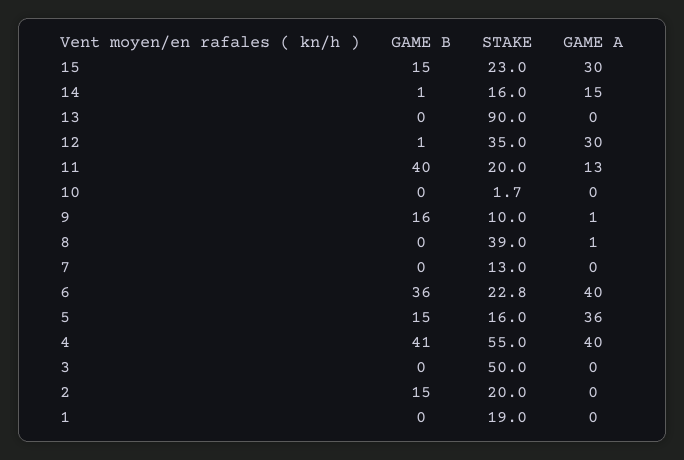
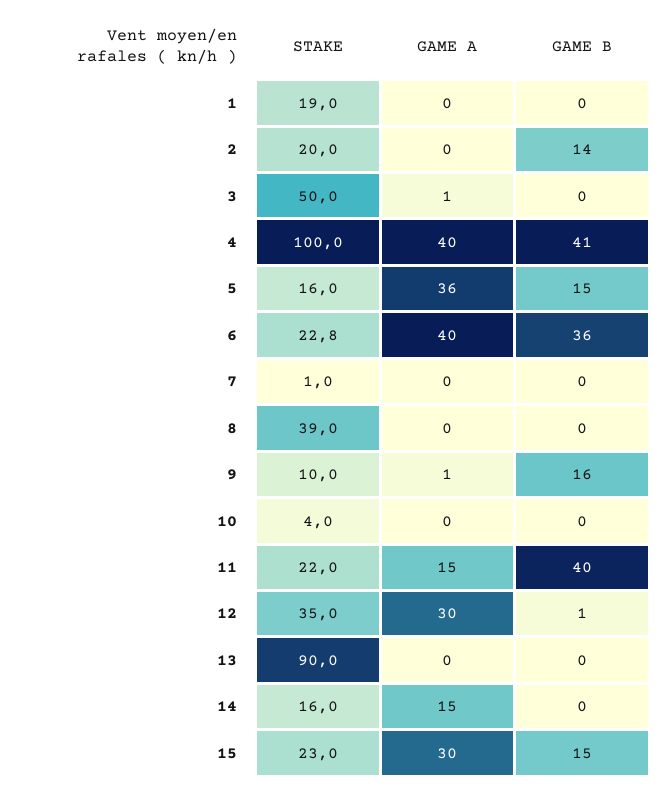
  {
    "GAME B": {
      "15": 15,
-     "14": 1,
+     "14": 0,
      "13": 0,
      "12": 1,
      "11": 40,
      "10": 0,
      "9": 16,
      "8": 0,
      "7": 0,
      "6": 36,
      "5": 15,
      "4": 41,
      "3": 0,
-     "2": 15,
+     "2": 14,
      "1": 0
    },
    "STAKE": {
      "15": 23,
      "14": 16,
      "13": 90,
      "12": 35,
-     "11": 20,
+     "11": 22,
-     "10": 1.7,
+     "10": 4,
      "9": 10,
      "8": 39,
-     "7": 13,
+     "7": 1,
      "6": 22.8,
      "5": 16,
-     "4": 55,
+     "4": 100,
      "3": 50,
      "2": 20,
      "1": 19
    },
    "GAME A": {
      "15": 30,
      "14": 15,
      "13": 0,
      "12": 30,
-     "11": 13,
+     "11": 15,
      "10": 0,
      "9": 1,
-     "8": 1,
+     "8": 0,
      "7": 0,
      "6": 40,
      "5": 36,
      "4": 40,
-     "3": 0,
+     "3": 1,
      "2": 0,
      "1": 0
    }
  }

